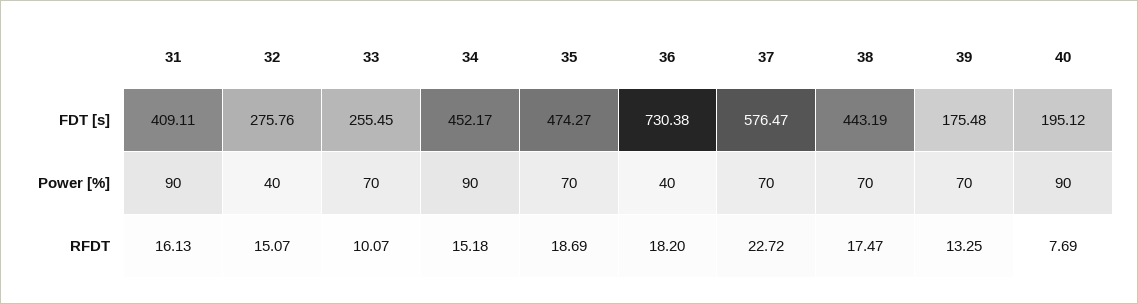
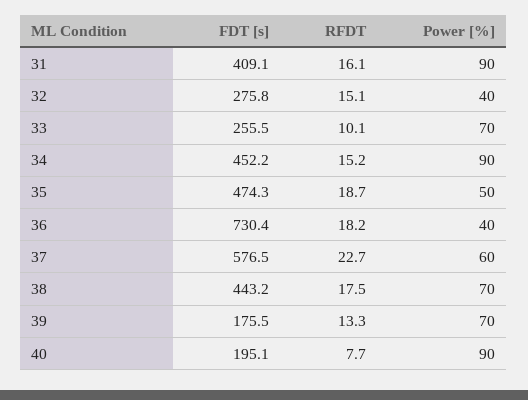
  {
    "31": {
      "FDT [s]": 409.11,
      "Power [%]": 90,
      "RFDT": 16.13
    },
    "32": {
      "FDT [s]": 275.76,
      "Power [%]": 40,
      "RFDT": 15.07
    },
    "33": {
      "FDT [s]": 255.45,
      "Power [%]": 70,
      "RFDT": 10.07
    },
    "34": {
      "FDT [s]": 452.17,
      "Power [%]": 90,
      "RFDT": 15.18
    },
    "35": {
      "FDT [s]": 474.27,
-     "Power [%]": 70,
+     "Power [%]": 50,
      "RFDT": 18.69
    },
    "36": {
      "FDT [s]": 730.38,
      "Power [%]": 40,
      "RFDT": 18.2
    },
    "37": {
      "FDT [s]": 576.47,
-     "Power [%]": 70,
+     "Power [%]": 60,
      "RFDT": 22.72
    },
    "38": {
      "FDT [s]": 443.19,
      "Power [%]": 70,
      "RFDT": 17.47
    },
    "39": {
      "FDT [s]": 175.48,
      "Power [%]": 70,
      "RFDT": 13.25
    },
    "40": {
      "FDT [s]": 195.12,
      "Power [%]": 90,
      "RFDT": 7.69
    }
  }

